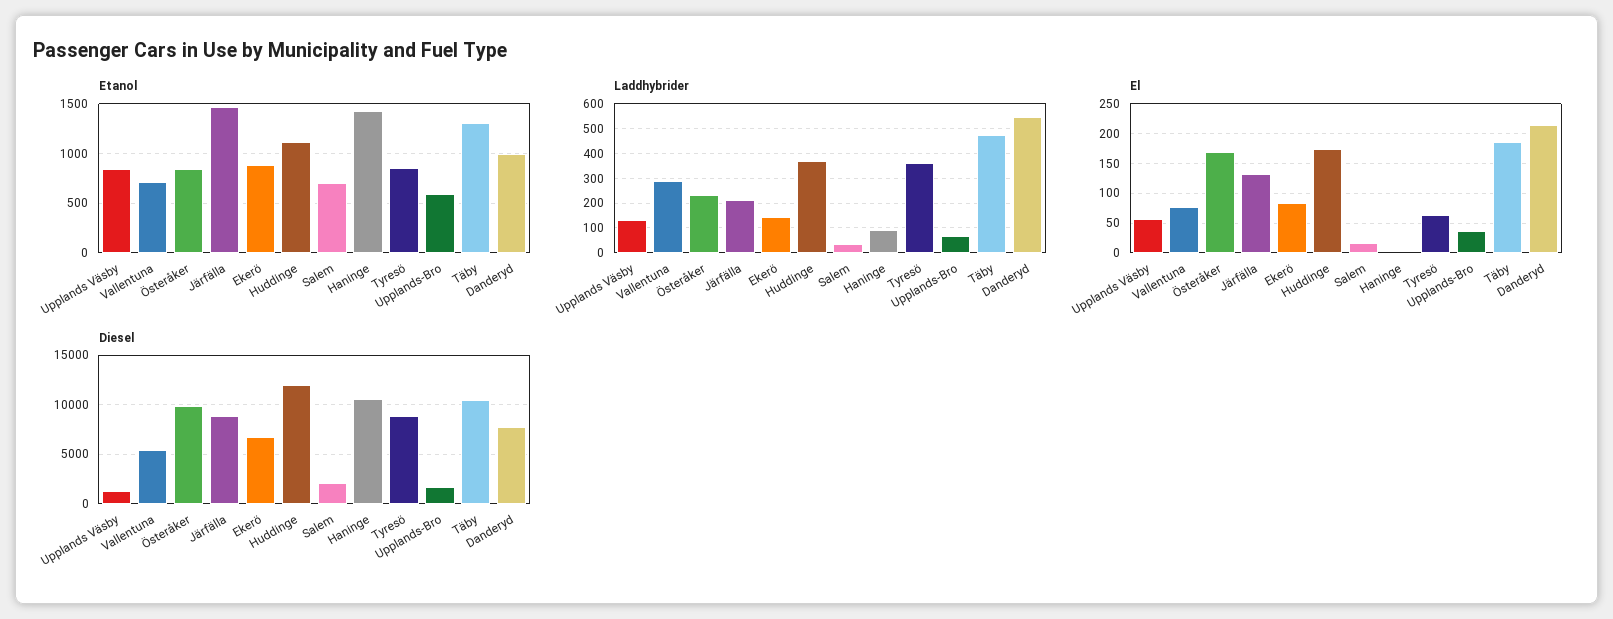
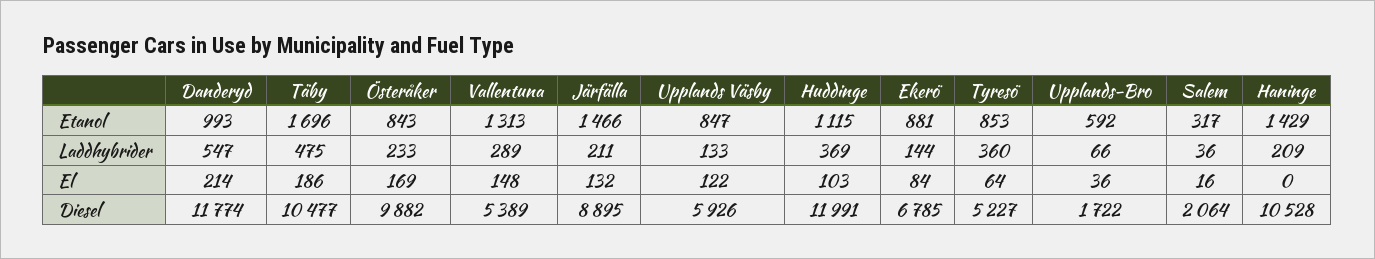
  {
    "Etanol": {
      "Upplands Väsby": 847,
-     "Vallentuna": 700,
+     "Vallentuna": 1313,
      "Österåker": 843,
      "Järfälla": 1466,
      "Ekerö": 881,
      "Huddinge": 1115,
-     "Salem": 700,
+     "Salem": 317,
      "Haninge": 1429,
      "Tyresö": 853,
      "Upplands-Bro": 592,
-     "Täby": 1300,
+     "Täby": 1696,
      "Danderyd": 993
    },
    "Laddhybrider": {
      "Upplands Väsby": 133,
      "Vallentuna": 289,
      "Österåker": 233,
      "Järfälla": 211,
      "Ekerö": 144,
      "Huddinge": 369,
      "Salem": 36,
-     "Haninge": 100,
+     "Haninge": 209,
      "Tyresö": 360,
      "Upplands-Bro": 66,
      "Täby": 475,
      "Danderyd": 547
    },
    "El": {
-     "Upplands Väsby": 50,
+     "Upplands Väsby": 122,
-     "Vallentuna": 75,
+     "Vallentuna": 148,
      "Österåker": 169,
      "Järfälla": 132,
      "Ekerö": 84,
-     "Huddinge": 175,
+     "Huddinge": 103,
      "Salem": 16,
      "Haninge": 0,
      "Tyresö": 64,
      "Upplands-Bro": 36,
      "Täby": 186,
      "Danderyd": 214
    },
    "Diesel": {
-     "Upplands Väsby": 1000,
+     "Upplands Väsby": 5926,
      "Vallentuna": 5389,
      "Österåker": 9882,
      "Järfälla": 8895,
      "Ekerö": 6785,
      "Huddinge": 11991,
      "Salem": 2064,
      "Haninge": 10528,
-     "Tyresö": 9000,
+     "Tyresö": 5227,
      "Upplands-Bro": 1722,
      "Täby": 10477,
-     "Danderyd": 8000
+     "Danderyd": 11774
    }
  }

